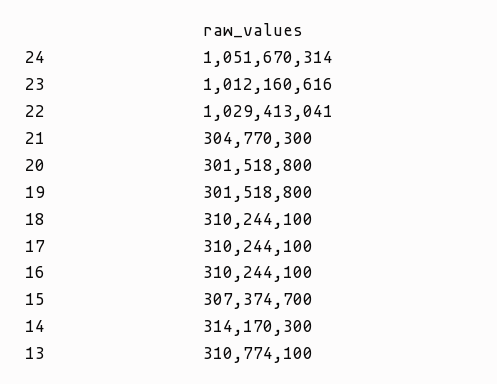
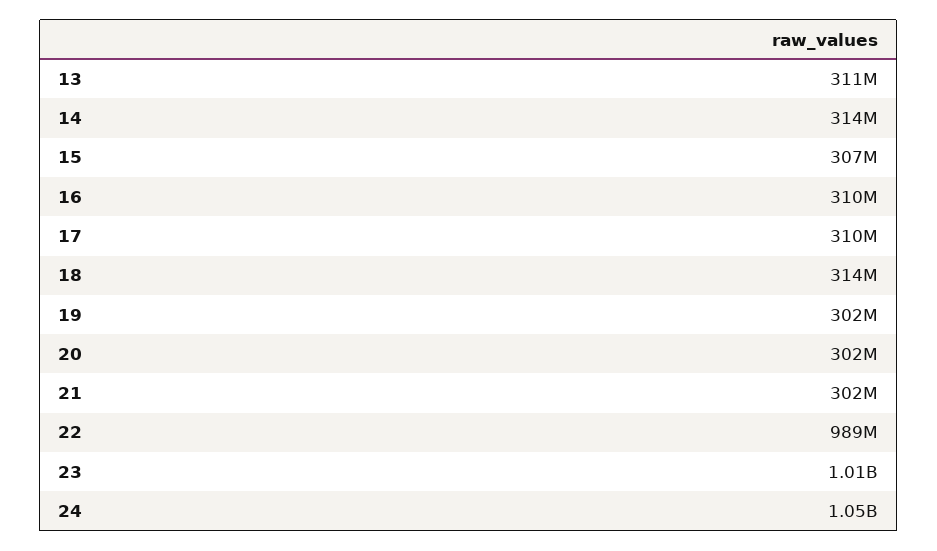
  {
    "24": 1051670314,
    "23": 1012160616,
-   "22": 1029413041,
+   "22": 989000000,
-   "21": 304770300,
+   "21": 302000000,
    "20": 301518800,
    "19": 301518800,
-   "18": 310244100,
+   "18": 314000000,
    "17": 310244100,
    "16": 310244100,
    "15": 307374700,
    "14": 314170300,
    "13": 310774100
  }

